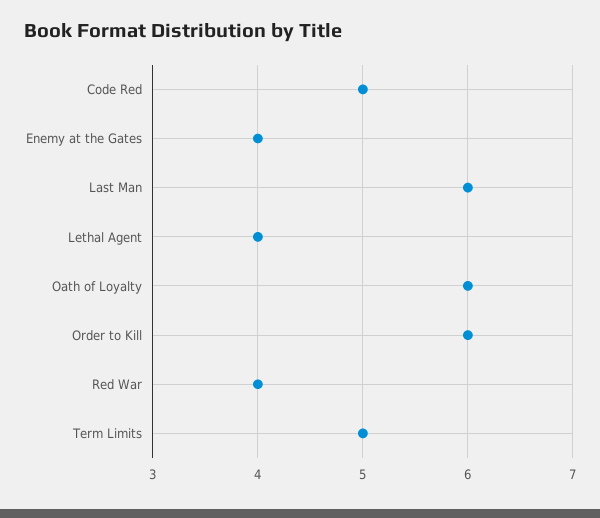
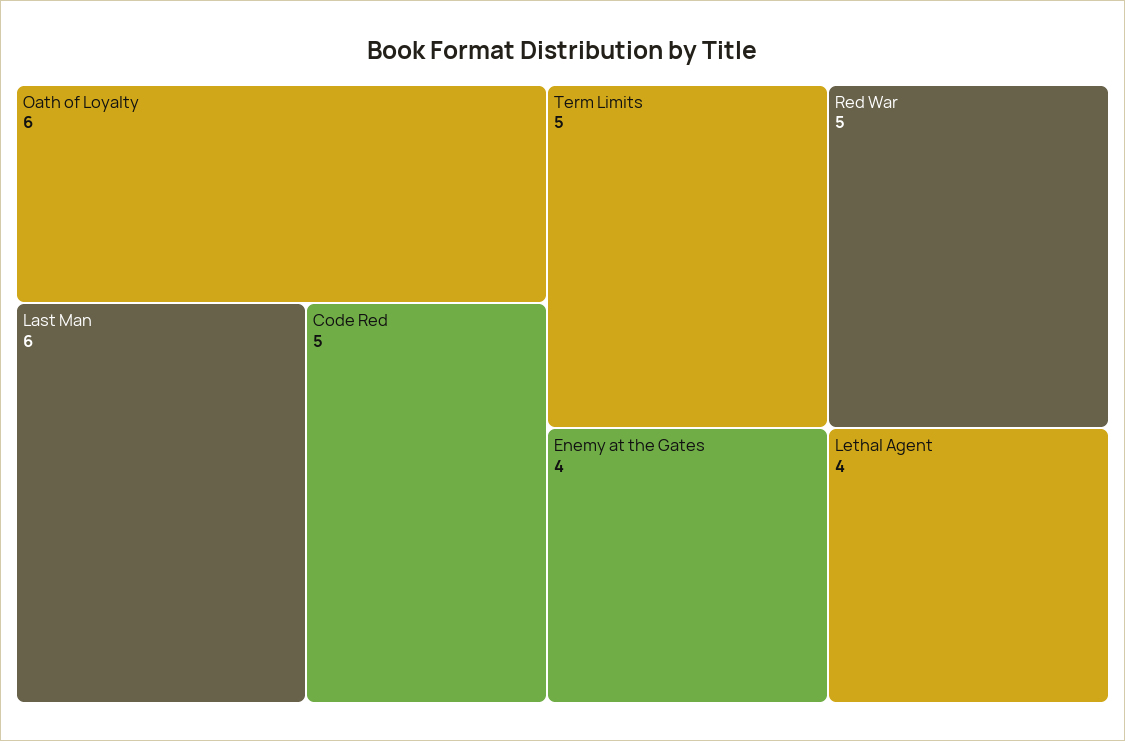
  {
    "Code Red": 5,
    "Enemy at the Gates": 4,
    "Last Man": 6,
    "Lethal Agent": 4,
    "Oath of Loyalty": 6,
-   "Order to Kill": 6,
-   "Red War": 4,
+   "Red War": 5,
    "Term Limits": 5
  }

